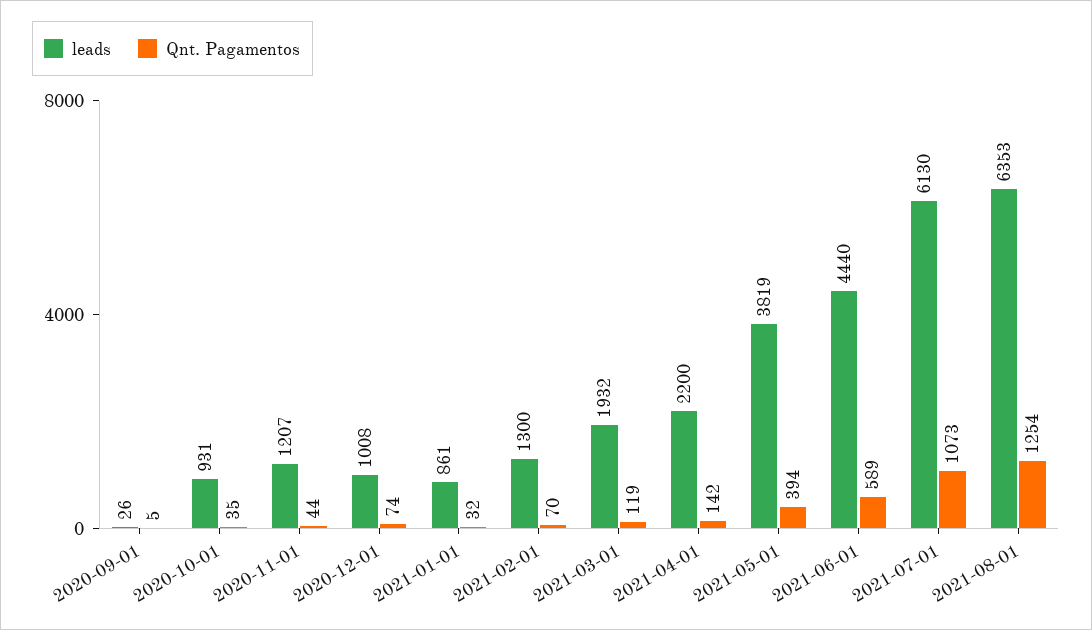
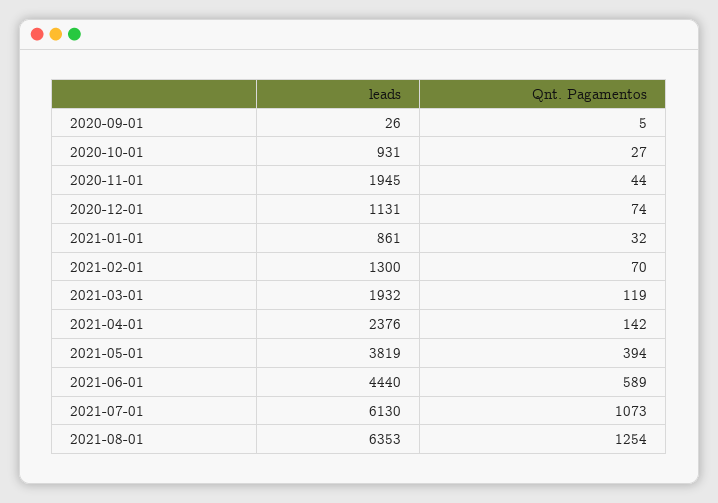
  {
    "leads": {
      "2020-09-01": 26,
      "2020-10-01": 931,
-     "2020-11-01": 1207,
+     "2020-11-01": 1945,
-     "2020-12-01": 1008,
+     "2020-12-01": 1131,
      "2021-01-01": 861,
      "2021-02-01": 1300,
      "2021-03-01": 1932,
-     "2021-04-01": 2200,
+     "2021-04-01": 2376,
      "2021-05-01": 3819,
      "2021-06-01": 4440,
      "2021-07-01": 6130,
      "2021-08-01": 6353
    },
    "Qnt. Pagamentos": {
      "2020-09-01": 5,
-     "2020-10-01": 35,
+     "2020-10-01": 27,
      "2020-11-01": 44,
      "2020-12-01": 74,
      "2021-01-01": 32,
      "2021-02-01": 70,
      "2021-03-01": 119,
      "2021-04-01": 142,
      "2021-05-01": 394,
      "2021-06-01": 589,
      "2021-07-01": 1073,
      "2021-08-01": 1254
    }
  }

